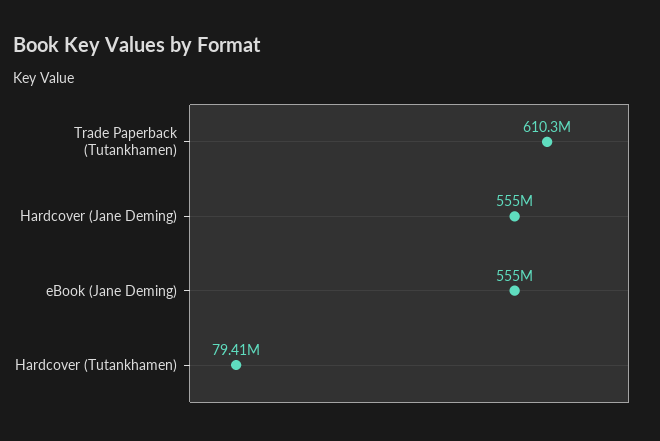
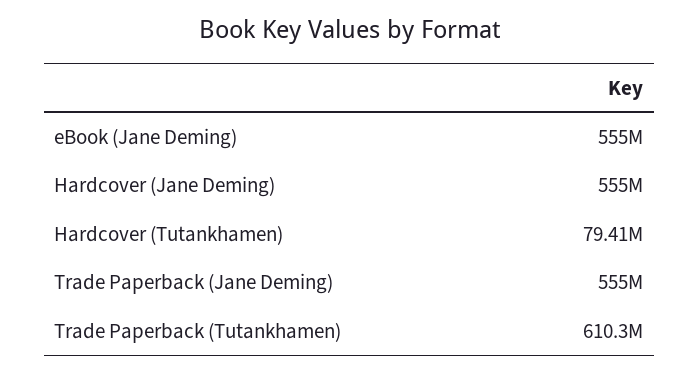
  {
    "Trade Paperback (Tutankhamen)": 610300000,
    "Hardcover (Jane Deming)": 555000000,
    "eBook (Jane Deming)": 555000000,
-   "Hardcover (Tutankhamen)": 79410000
+   "Hardcover (Tutankhamen)": 79410000,
+   "Trade Paperback (Jane Deming)": 555000000
  }

